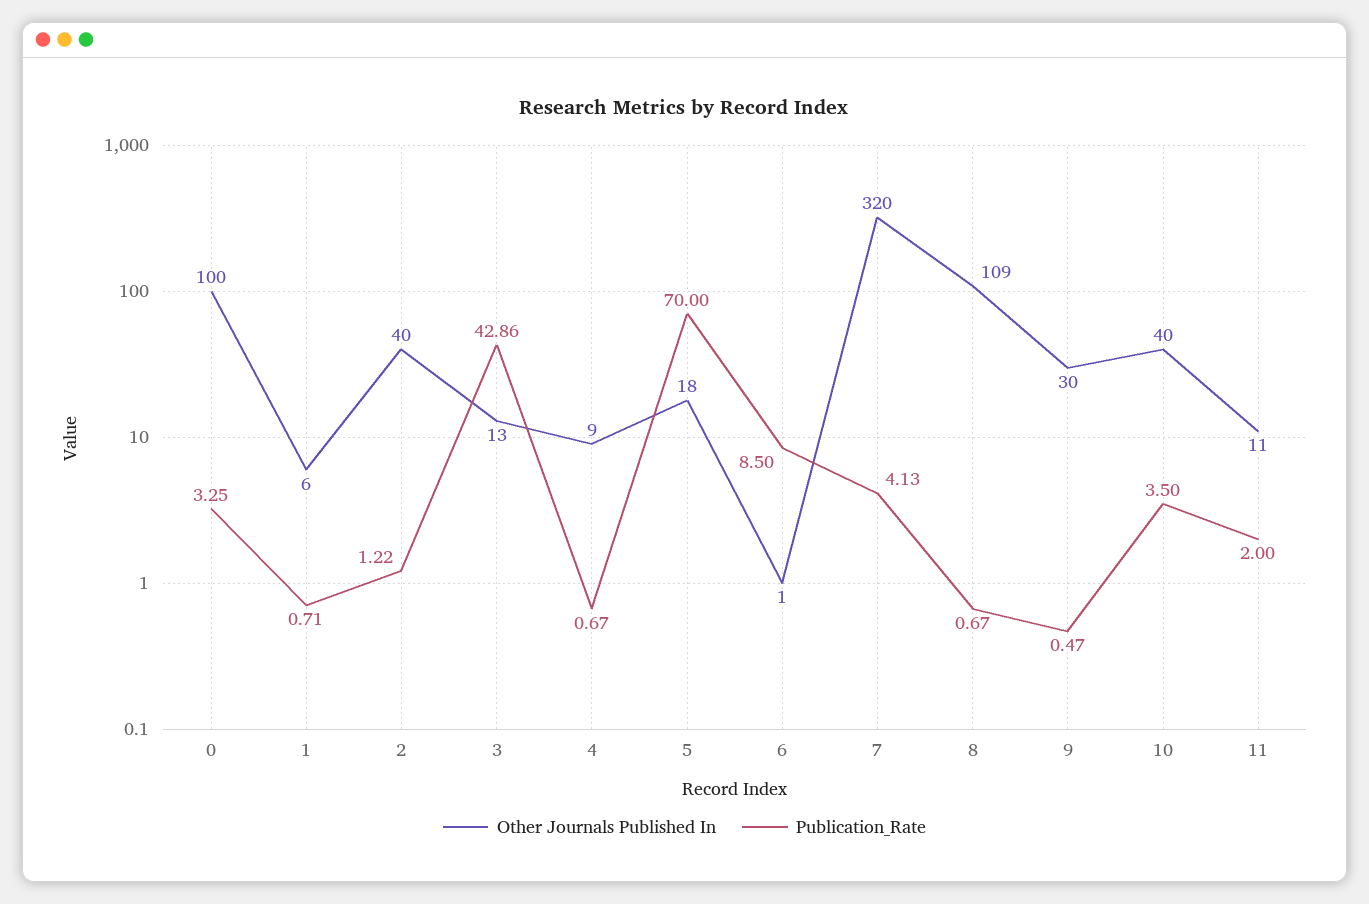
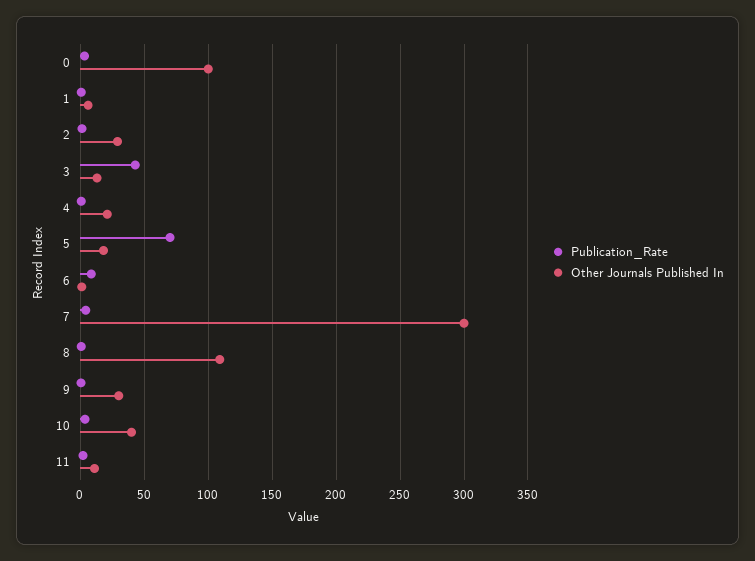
  {
    "Other Journals Published In": {
      "0": 100,
      "1": 6,
-     "2": 40,
+     "2": 30,
      "3": 13,
-     "4": 9,
+     "4": 20,
      "5": 18,
      "6": 1,
-     "7": 320,
+     "7": 300,
      "8": 109,
      "9": 30,
      "10": 40,
      "11": 11
    },
    "Publication_Rate": {
      "0": 3.25,
      "1": 0.71,
      "2": 1.22,
      "3": 42.86,
      "4": 0.67,
      "5": 70,
      "6": 8.5,
      "7": 4.13,
      "8": 0.67,
      "9": 0.47,
      "10": 3.5,
      "11": 2
    }
  }

